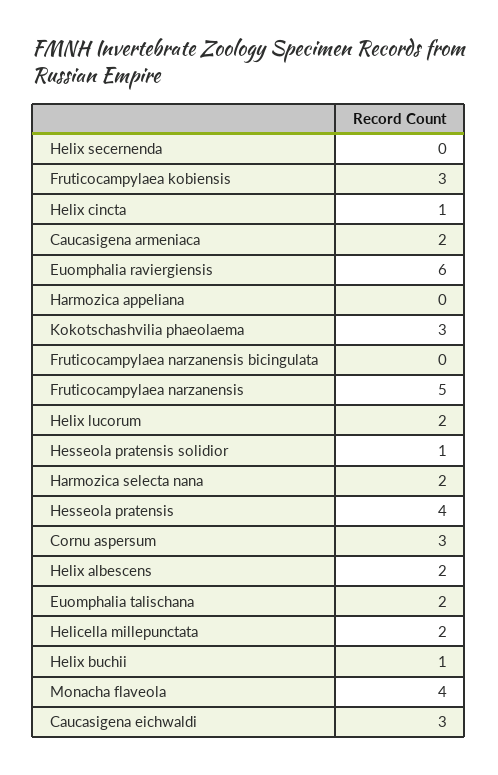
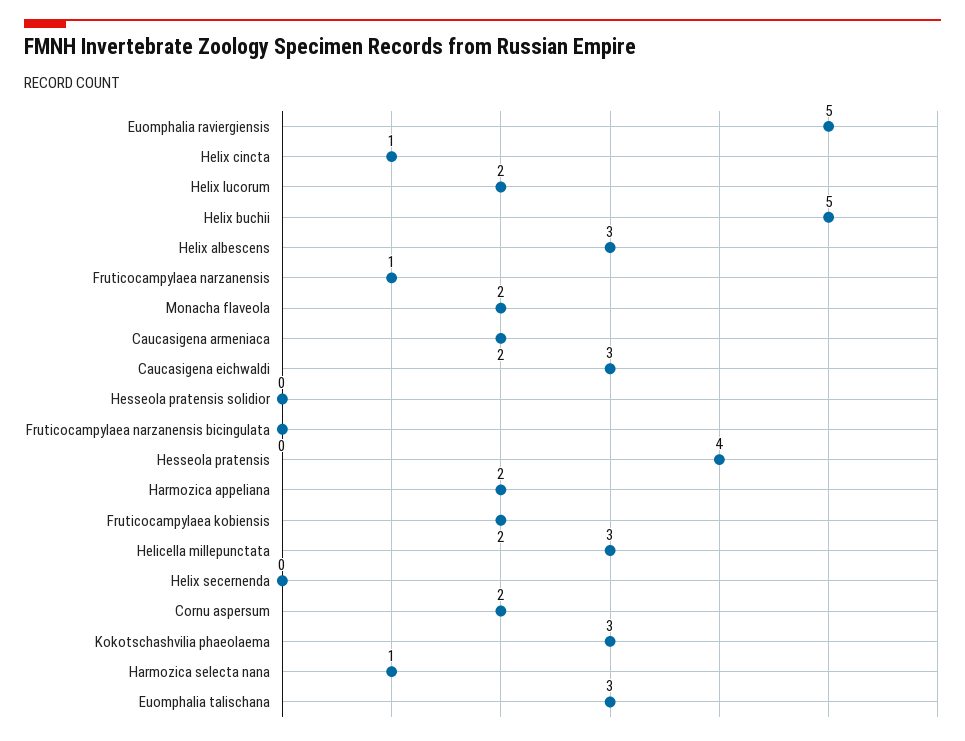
  {
    "Helix secernenda": 0,
-   "Fruticocampylaea kobiensis": 3,
+   "Fruticocampylaea kobiensis": 2,
    "Helix cincta": 1,
    "Caucasigena armeniaca": 2,
-   "Euomphalia raviergiensis": 6,
+   "Euomphalia raviergiensis": 5,
-   "Harmozica appeliana": 0,
+   "Harmozica appeliana": 2,
    "Kokotschashvilia phaeolaema": 3,
    "Fruticocampylaea narzanensis bicingulata": 0,
-   "Fruticocampylaea narzanensis": 5,
+   "Fruticocampylaea narzanensis": 1,
    "Helix lucorum": 2,
-   "Hesseola pratensis solidior": 1,
+   "Hesseola pratensis solidior": 0,
-   "Harmozica selecta nana": 2,
+   "Harmozica selecta nana": 1,
    "Hesseola pratensis": 4,
-   "Cornu aspersum": 3,
+   "Cornu aspersum": 2,
-   "Helix albescens": 2,
+   "Helix albescens": 3,
-   "Euomphalia talischana": 2,
+   "Euomphalia talischana": 3,
-   "Helicella millepunctata": 2,
+   "Helicella millepunctata": 3,
-   "Helix buchii": 1,
+   "Helix buchii": 5,
-   "Monacha flaveola": 4,
+   "Monacha flaveola": 2,
    "Caucasigena eichwaldi": 3
  }

